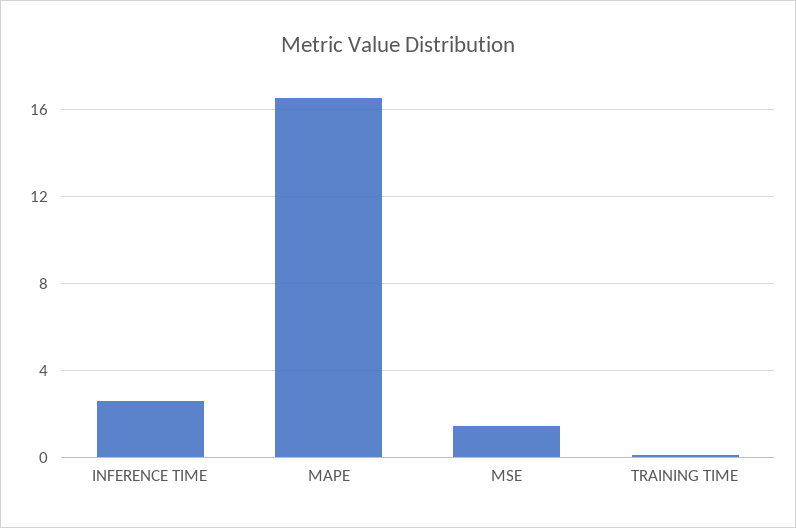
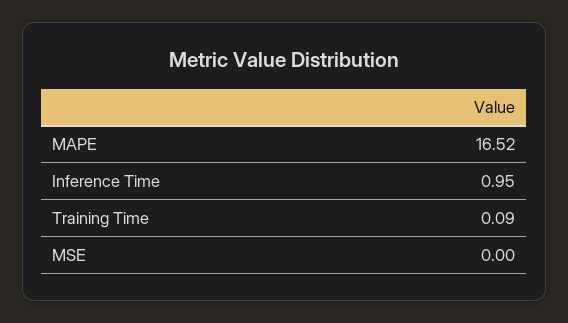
  {
-   "INFERENCE TIME": 2.5,
+   "INFERENCE TIME": 0.95,
    "MAPE": 16.52,
-   "MSE": 1.5,
+   "MSE": 0,
    "TRAINING TIME": 0.09
  }

